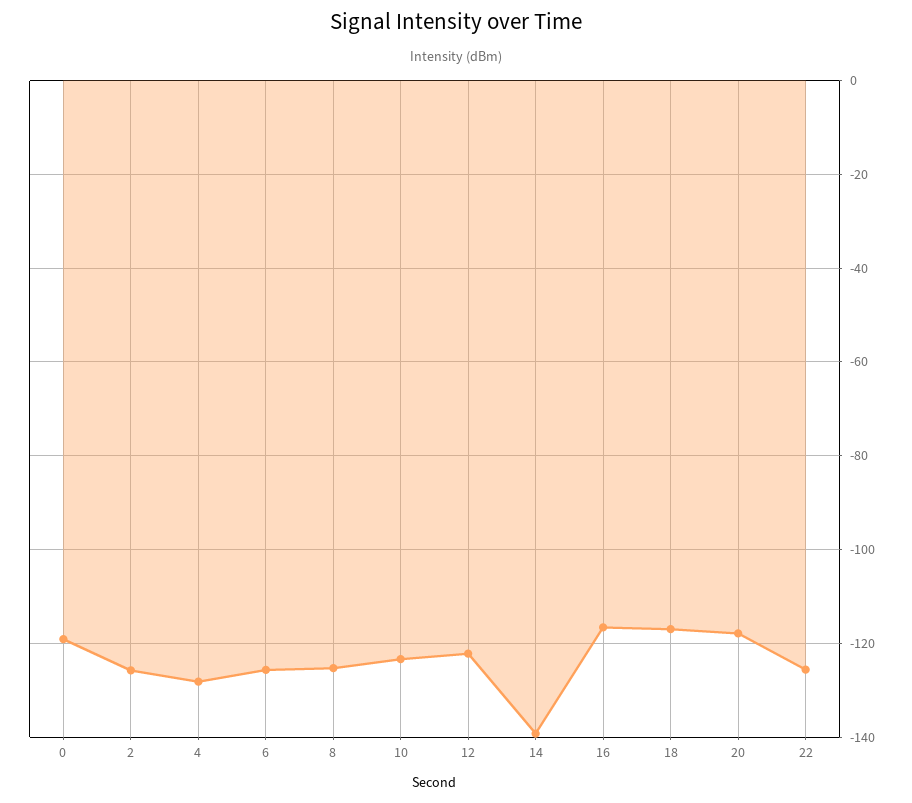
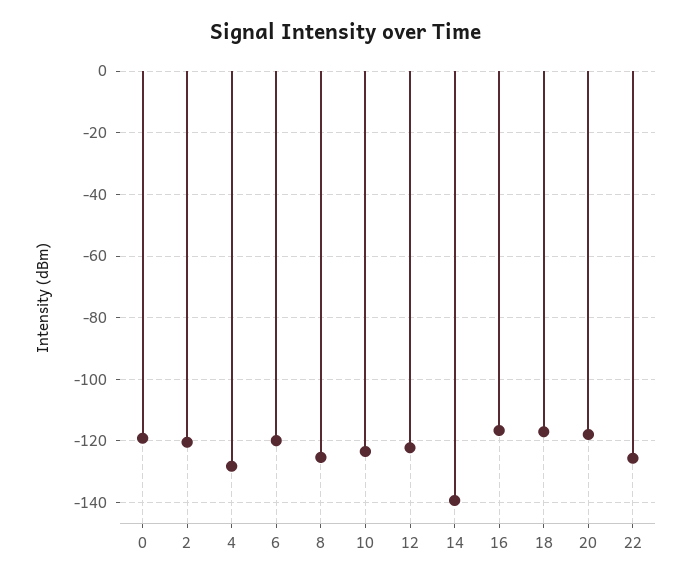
  {
    "0": -120,
-   "2": -126,
+   "2": -120,
    "4": -128,
-   "6": -126,
+   "6": -120,
    "8": -126,
    "10": -124,
    "12": -122,
    "14": -140,
    "16": -116,
    "18": -118,
    "20": -118,
    "22": -126
  }

